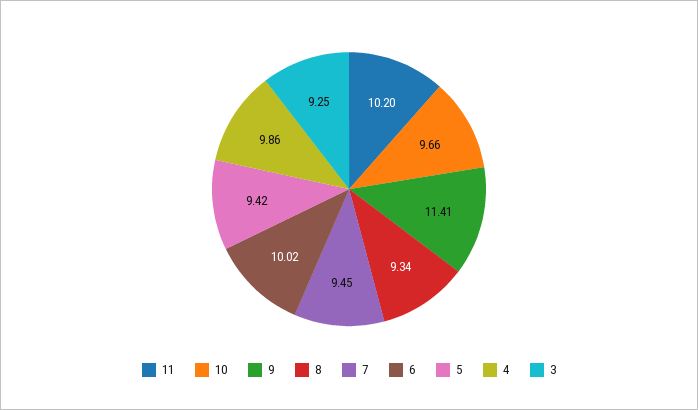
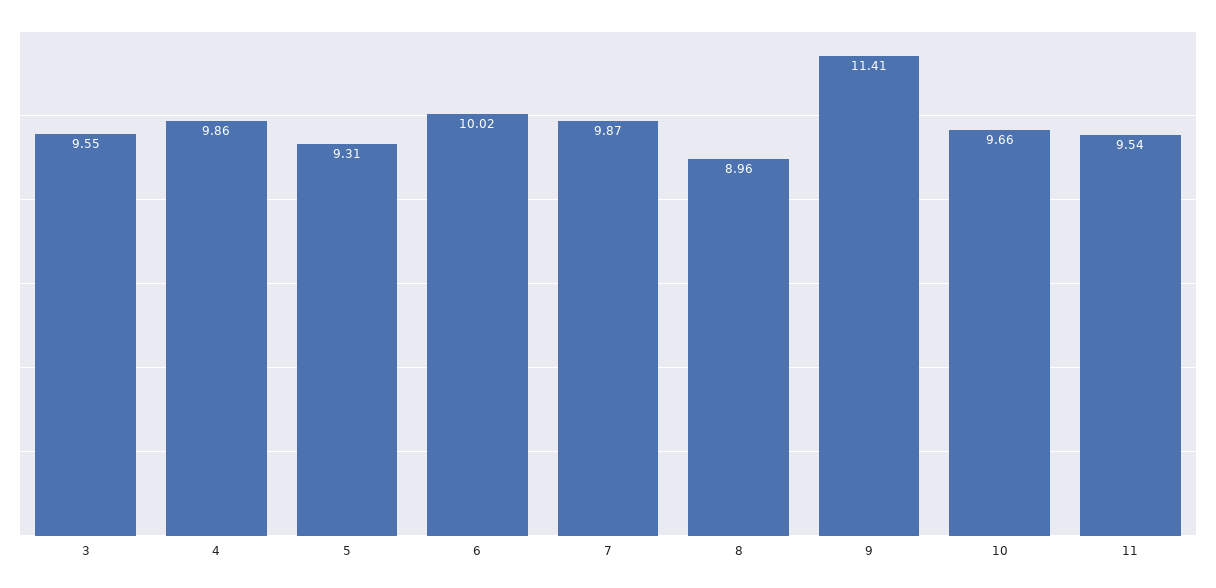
  {
-   "11": 10.2,
+   "11": 9.54,
    "10": 9.66,
    "9": 11.41,
-   "8": 9.34,
+   "8": 8.96,
-   "7": 9.45,
+   "7": 9.87,
    "6": 10.02,
-   "5": 9.42,
+   "5": 9.31,
    "4": 9.86,
-   "3": 9.25
+   "3": 9.55
  }

